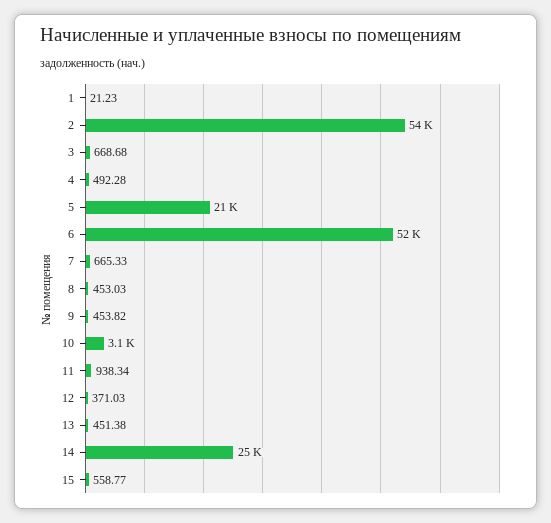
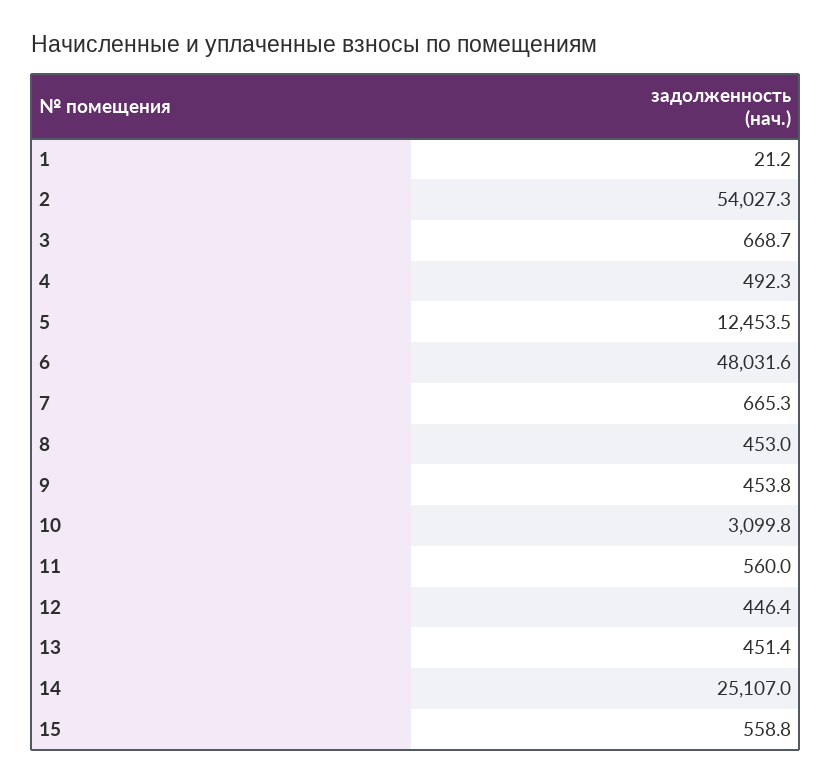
  {
    "1": 21.23,
    "2": 54027.3,
    "3": 668.68,
    "4": 492.28,
-   "5": 21000,
+   "5": 12453.5,
-   "6": 52000,
+   "6": 48031.6,
    "7": 665.33,
    "8": 453.03,
    "9": 453.82,
    "10": 3099.8,
-   "11": 938.34,
+   "11": 560,
-   "12": 371.03,
+   "12": 446.4,
    "13": 451.38,
    "14": 25107,
    "15": 558.77
  }

